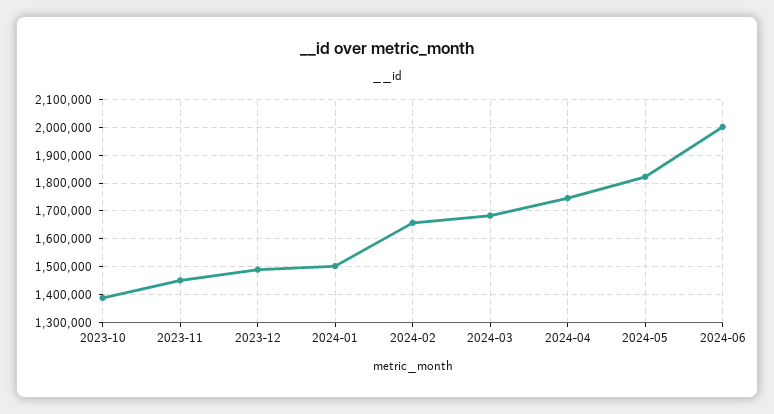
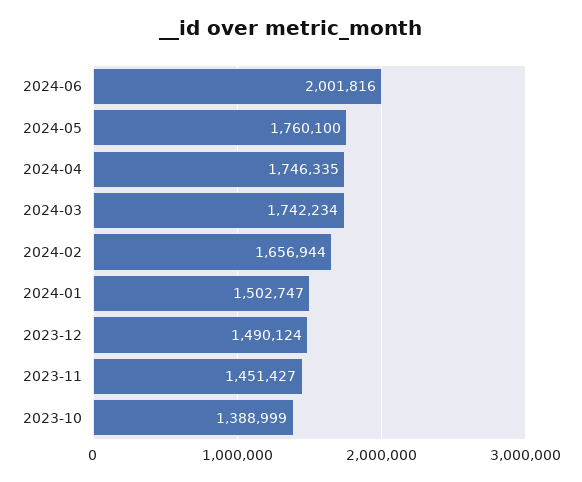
  {
    "2023-10": 1388999,
    "2023-11": 1451427,
    "2023-12": 1490124,
    "2024-01": 1502747,
    "2024-02": 1656944,
-   "2024-03": 1675000,
+   "2024-03": 1742234,
    "2024-04": 1746335,
-   "2024-05": 1825000,
+   "2024-05": 1760100,
    "2024-06": 2001816
  }

